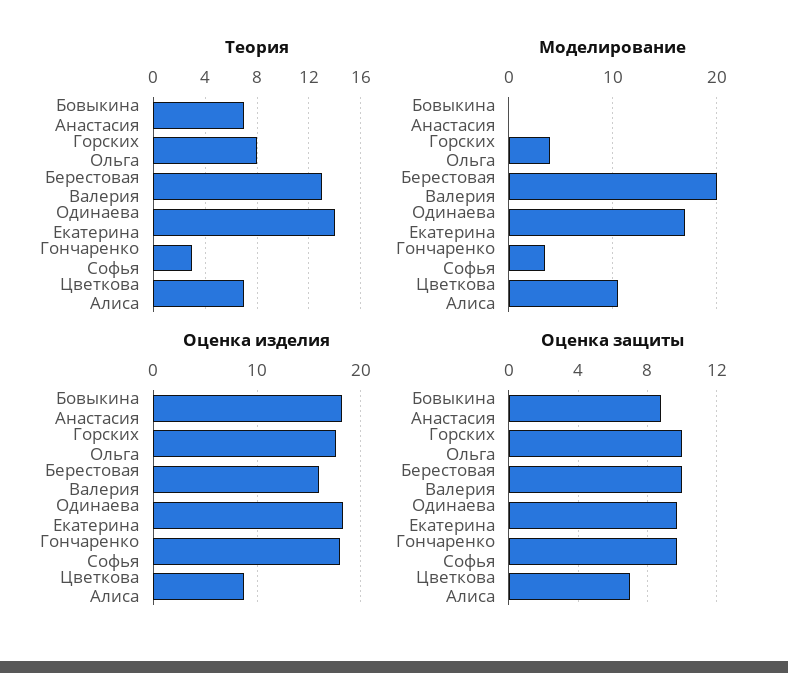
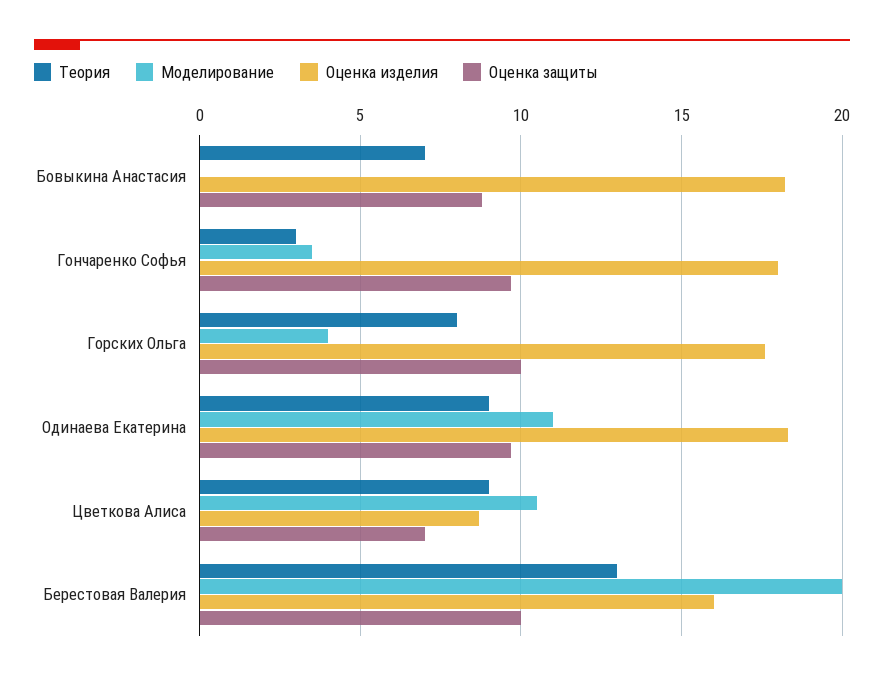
  {
    "Теория": {
      "Бовыкина Анастасия": 7,
      "Горских Ольга": 8,
      "Берестовая Валерия": 13,
-     "Одинаева Екатерина": 14,
+     "Одинаева Екатерина": 9,
      "Гончаренко Софья": 3,
-     "Цветкова Алиса": 7
+     "Цветкова Алиса": 9
    },
    "Моделирование": {
      "Бовыкина Анастасия": 0,
      "Горских Ольга": 4,
      "Берестовая Валерия": 20,
-     "Одинаева Екатерина": 17,
+     "Одинаева Екатерина": 11,
      "Гончаренко Софья": 3.5,
      "Цветкова Алиса": 10.5
    },
    "Оценка изделия": {
      "Бовыкина Анастасия": 18,
      "Горских Ольга": 17.5,
      "Берестовая Валерия": 16,
      "Одинаева Екатерина": 18.5,
      "Гончаренко Софья": 18,
      "Цветкова Алиса": 8.5
    },
    "Оценка защиты": {
      "Бовыкина Анастасия": 9,
      "Горских Ольга": 10,
      "Берестовая Валерия": 10,
      "Одинаева Екатерина": 9.5,
      "Гончаренко Софья": 9.5,
      "Цветкова Алиса": 7
    }
  }

